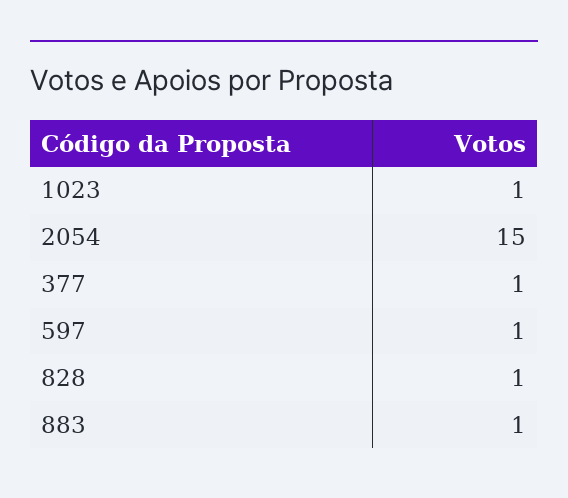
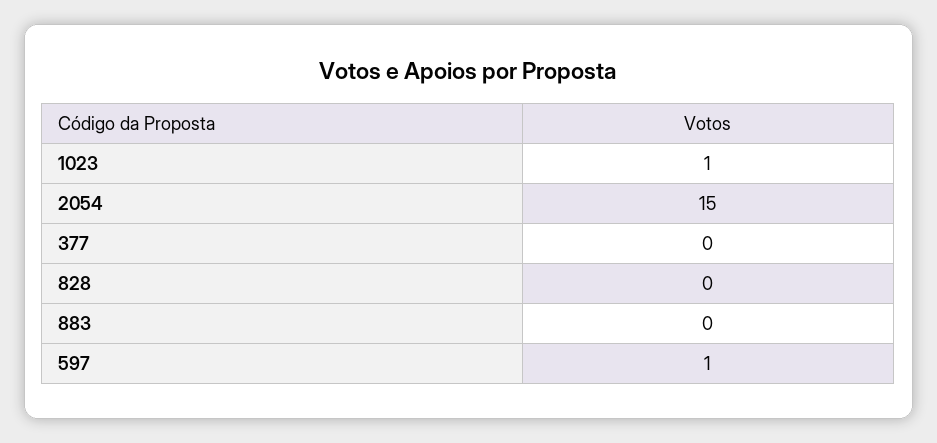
  {
    "1023": 1,
    "2054": 15,
-   "377": 1,
+   "377": 0,
    "597": 1,
-   "828": 1,
+   "828": 0,
-   "883": 1
+   "883": 0
  }

